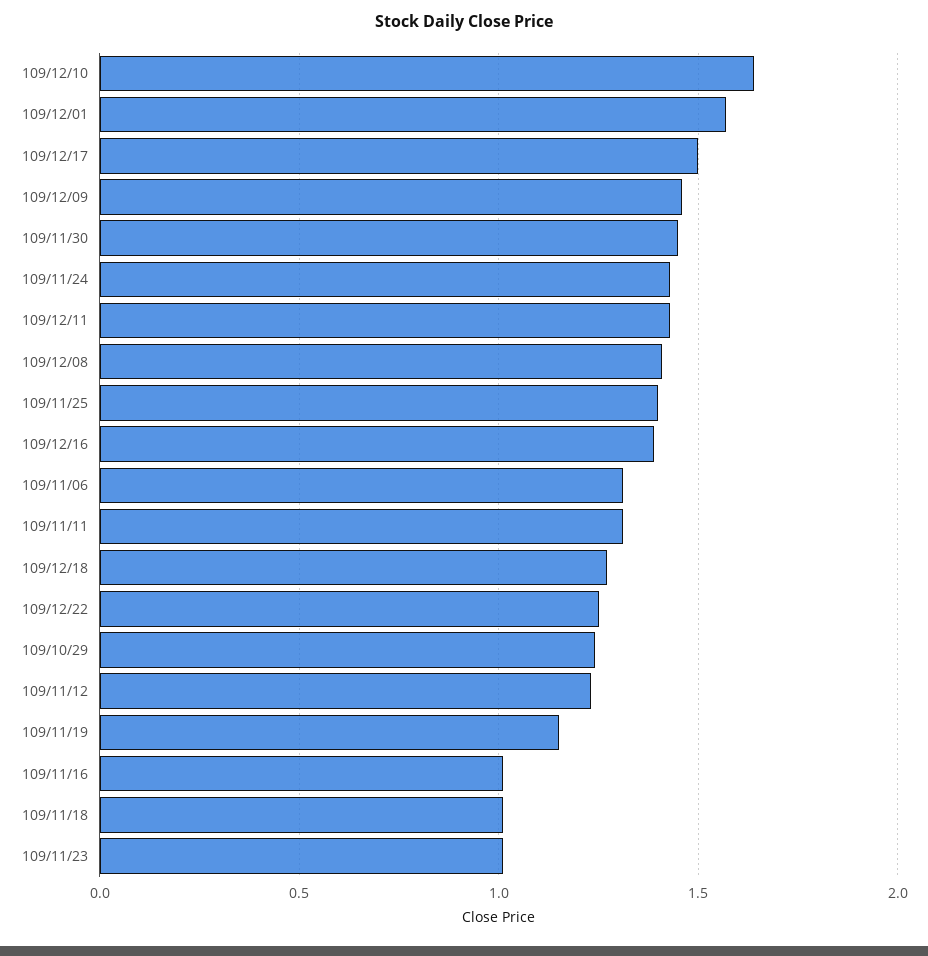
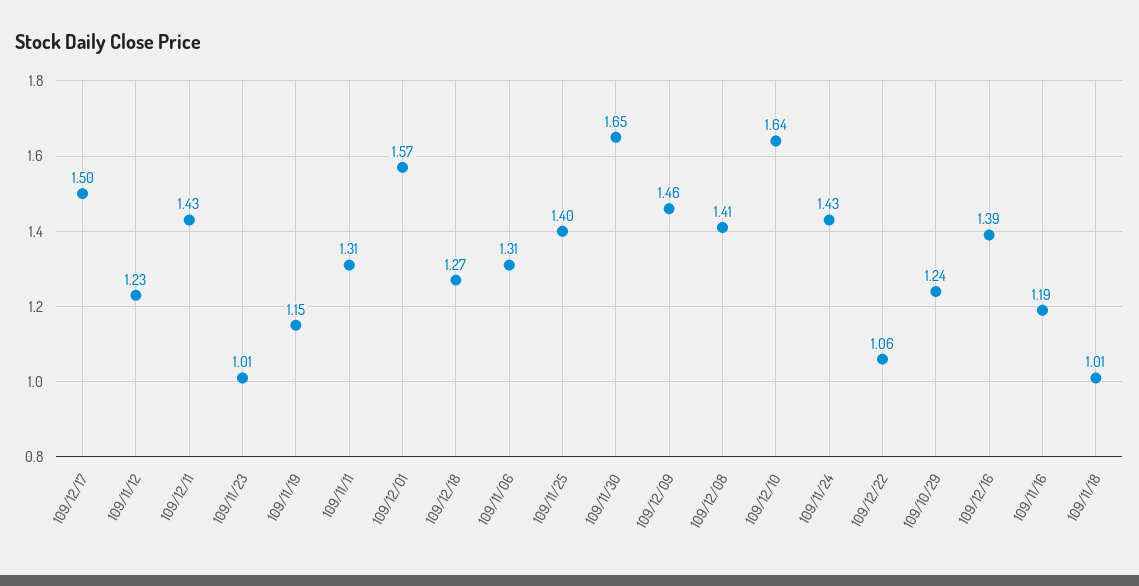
  {
    "109/12/10": 1.64,
    "109/12/01": 1.57,
    "109/12/17": 1.5,
    "109/12/09": 1.46,
-   "109/11/30": 1.45,
+   "109/11/30": 1.65,
    "109/11/24": 1.43,
    "109/12/11": 1.43,
    "109/12/08": 1.41,
    "109/11/25": 1.4,
    "109/12/16": 1.39,
    "109/11/06": 1.31,
    "109/11/11": 1.31,
    "109/12/18": 1.27,
-   "109/12/22": 1.25,
+   "109/12/22": 1.06,
    "109/10/29": 1.24,
    "109/11/12": 1.23,
    "109/11/19": 1.15,
-   "109/11/16": 1,
+   "109/11/16": 1.19,
    "109/11/18": 1.01,
    "109/11/23": 1.01
  }

